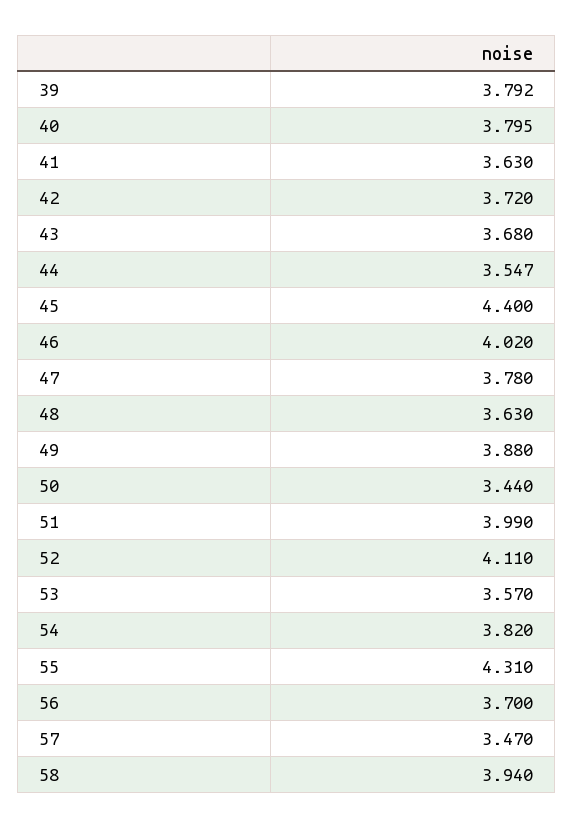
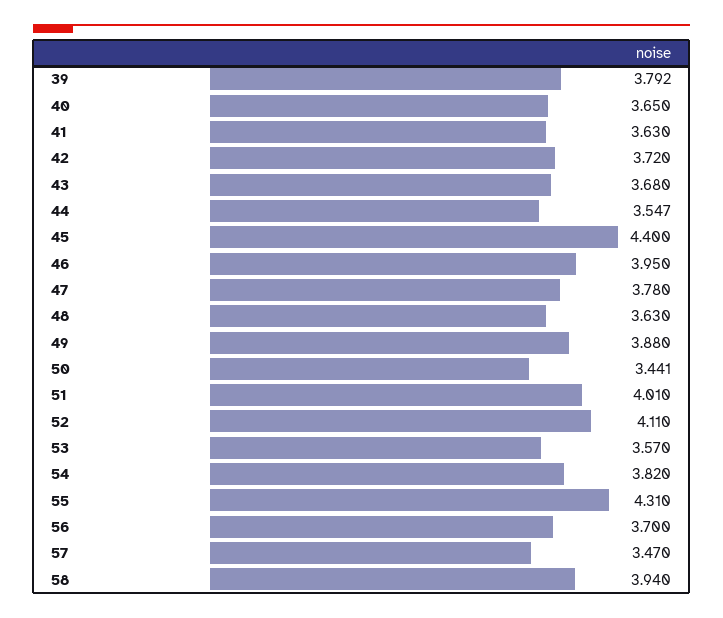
  {
    "39": 3.792,
-   "40": 3.795,
+   "40": 3.65,
    "41": 3.63,
    "42": 3.72,
    "43": 3.68,
    "44": 3.547,
    "45": 4.4,
-   "46": 4.02,
+   "46": 3.95,
    "47": 3.78,
    "48": 3.63,
    "49": 3.88,
-   "50": 3.44,
+   "50": 3.441,
-   "51": 3.99,
+   "51": 4.01,
    "52": 4.11,
    "53": 3.57,
    "54": 3.82,
    "55": 4.31,
    "56": 3.7,
    "57": 3.47,
    "58": 3.94
  }

